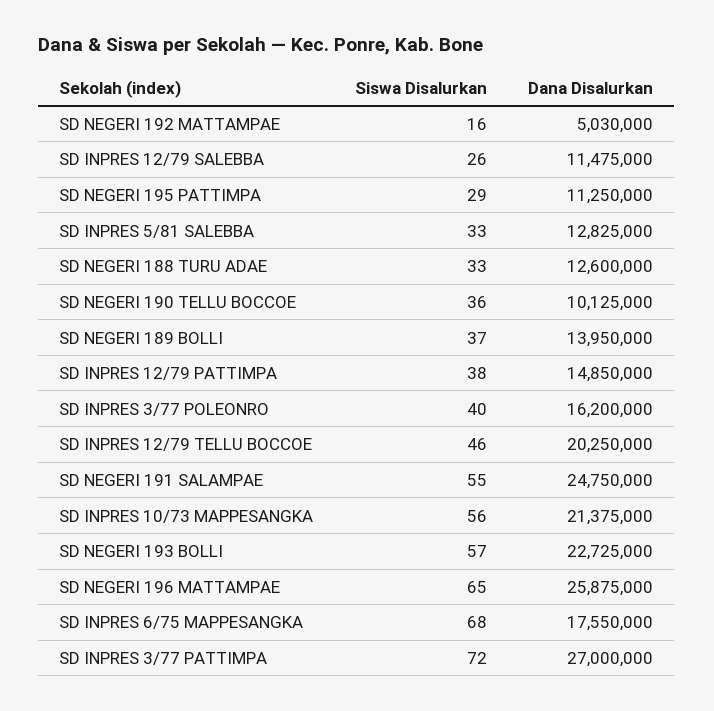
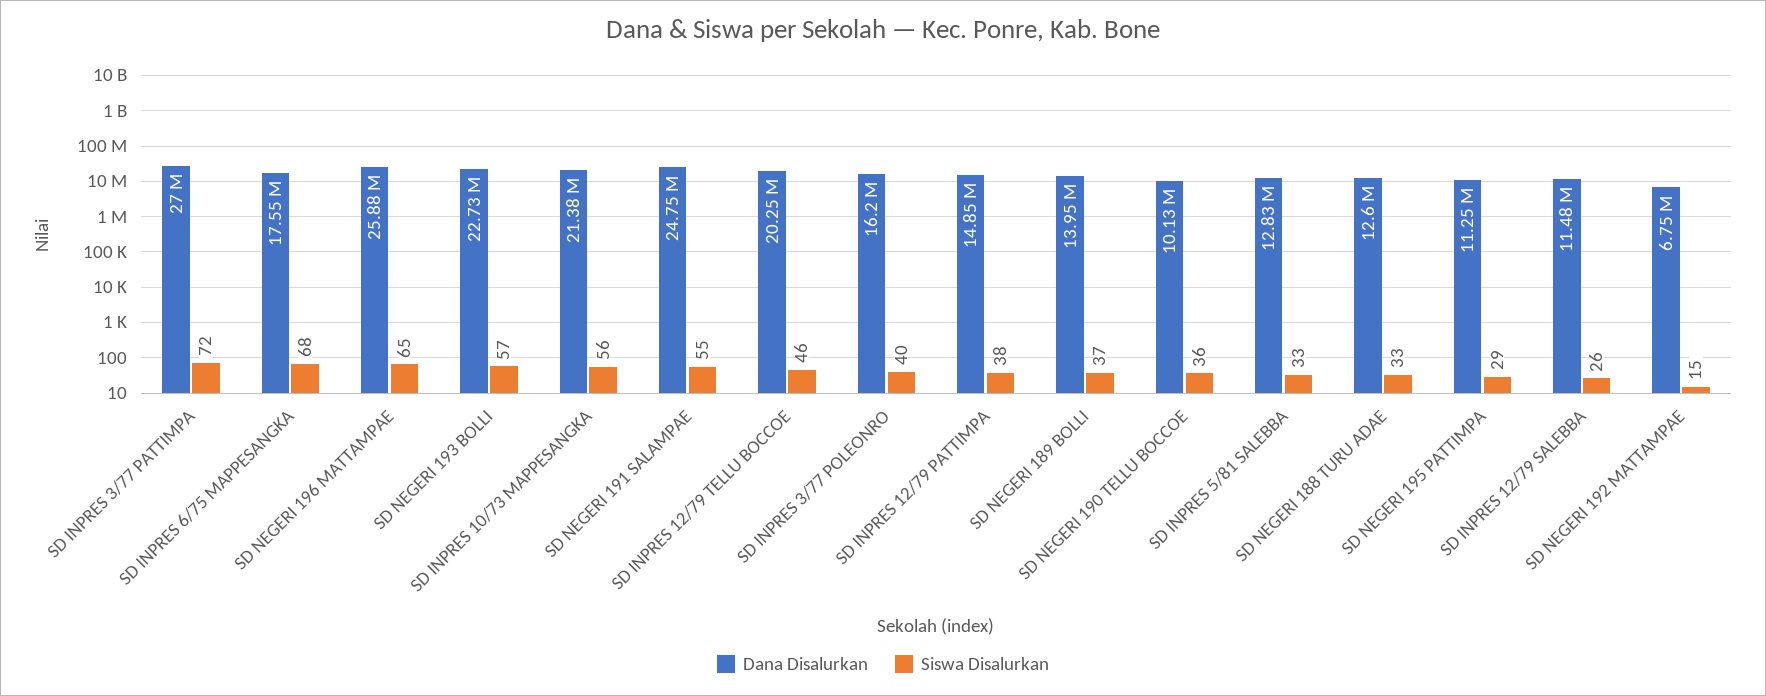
  {
    "Siswa Disalurkan": {
-     "SD NEGERI 192 MATTAMPAE": 16,
+     "SD NEGERI 192 MATTAMPAE": 15,
      "SD INPRES 12/79 SALEBBA": 26,
      "SD NEGERI 195 PATTIMPA": 29,
      "SD INPRES 5/81 SALEBBA": 33,
      "SD NEGERI 188 TURU ADAE": 33,
      "SD NEGERI 190 TELLU BOCCOE": 36,
      "SD NEGERI 189 BOLLI": 37,
      "SD INPRES 12/79 PATTIMPA": 38,
      "SD INPRES 3/77 POLEONRO": 40,
      "SD INPRES 12/79 TELLU BOCCOE": 46,
      "SD NEGERI 191 SALAMPAE": 55,
      "SD INPRES 10/73 MAPPESANGKA": 56,
      "SD NEGERI 193 BOLLI": 57,
      "SD NEGERI 196 MATTAMPAE": 65,
      "SD INPRES 6/75 MAPPESANGKA": 68,
      "SD INPRES 3/77 PATTIMPA": 72
    },
    "Dana Disalurkan": {
-     "SD NEGERI 192 MATTAMPAE": 5030000,
+     "SD NEGERI 192 MATTAMPAE": 6750000,
      "SD INPRES 12/79 SALEBBA": 11475000,
      "SD NEGERI 195 PATTIMPA": 11250000,
      "SD INPRES 5/81 SALEBBA": 12825000,
      "SD NEGERI 188 TURU ADAE": 12600000,
      "SD NEGERI 190 TELLU BOCCOE": 10125000,
      "SD NEGERI 189 BOLLI": 13950000,
      "SD INPRES 12/79 PATTIMPA": 14850000,
      "SD INPRES 3/77 POLEONRO": 16200000,
      "SD INPRES 12/79 TELLU BOCCOE": 20250000,
      "SD NEGERI 191 SALAMPAE": 24750000,
      "SD INPRES 10/73 MAPPESANGKA": 21375000,
      "SD NEGERI 193 BOLLI": 22725000,
      "SD NEGERI 196 MATTAMPAE": 25875000,
      "SD INPRES 6/75 MAPPESANGKA": 17550000,
      "SD INPRES 3/77 PATTIMPA": 27000000
    }
  }

